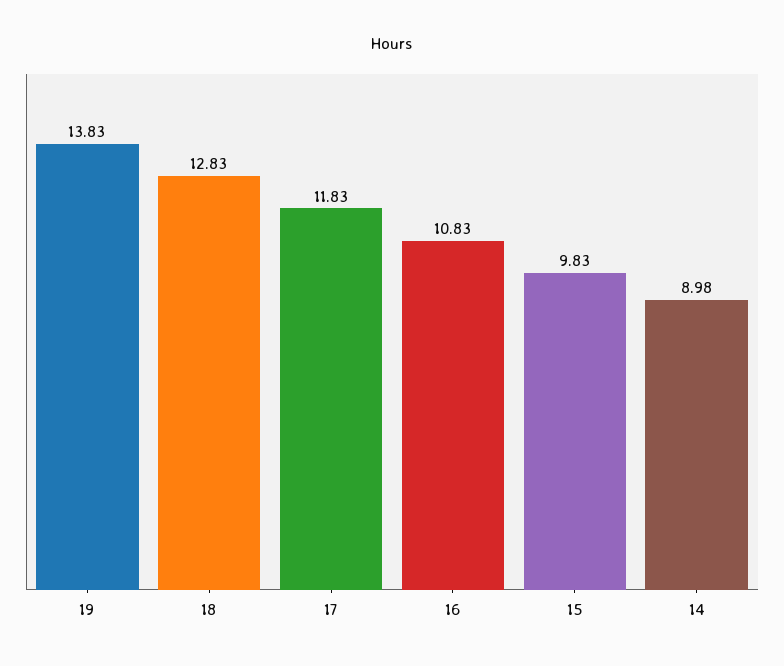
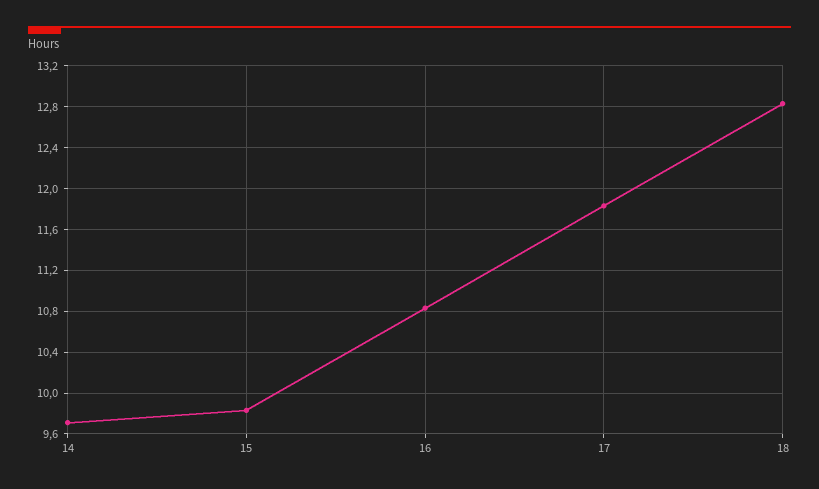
  {
-   "19": 13.83,
    "18": 12.83,
    "17": 11.83,
    "16": 10.83,
    "15": 9.83,
-   "14": 8.98
+   "14": 9.7
  }

